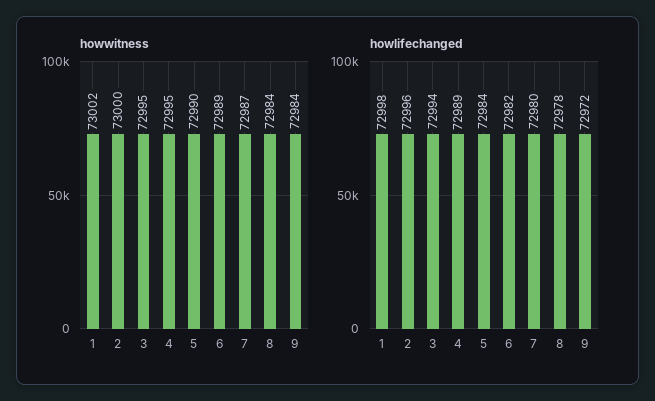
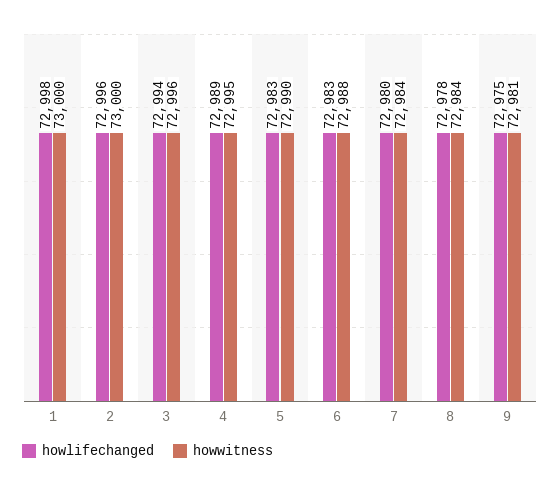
  {
    "howwitness": {
-     "1": 73002,
+     "1": 73000,
      "2": 73000,
-     "3": 72995,
+     "3": 72996,
      "4": 72995,
      "5": 72990,
-     "6": 72989,
+     "6": 72988,
-     "7": 72987,
+     "7": 72984,
      "8": 72984,
-     "9": 72984
+     "9": 72981
    },
    "howlifechanged": {
      "1": 72998,
      "2": 72996,
      "3": 72994,
      "4": 72989,
-     "5": 72984,
+     "5": 72983,
-     "6": 72982,
+     "6": 72983,
      "7": 72980,
      "8": 72978,
-     "9": 72972
+     "9": 72975
    }
  }

